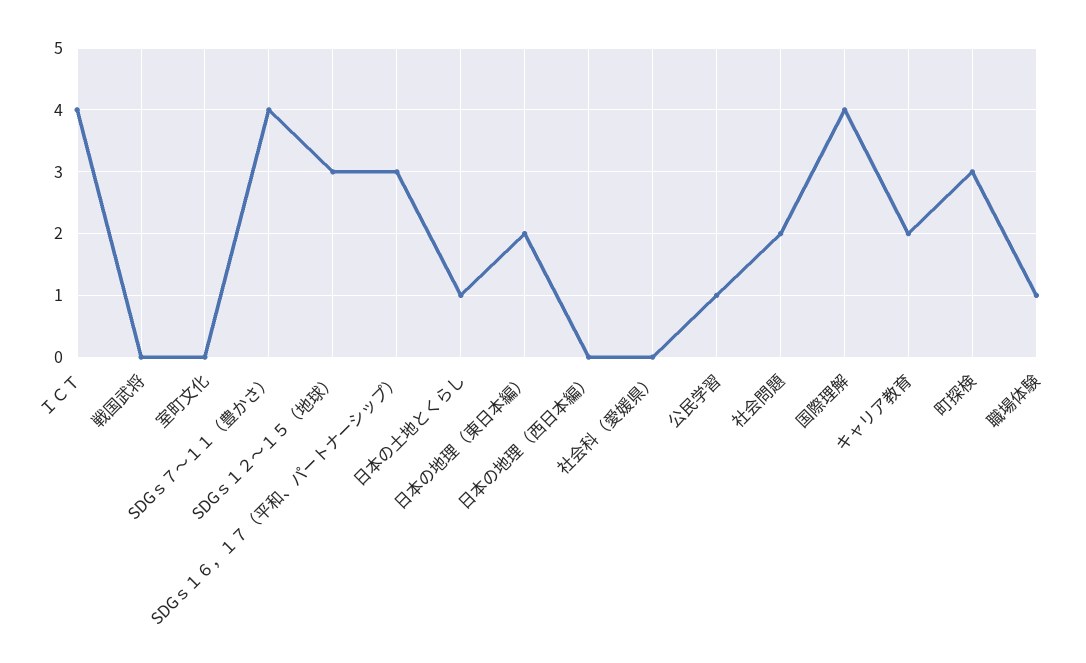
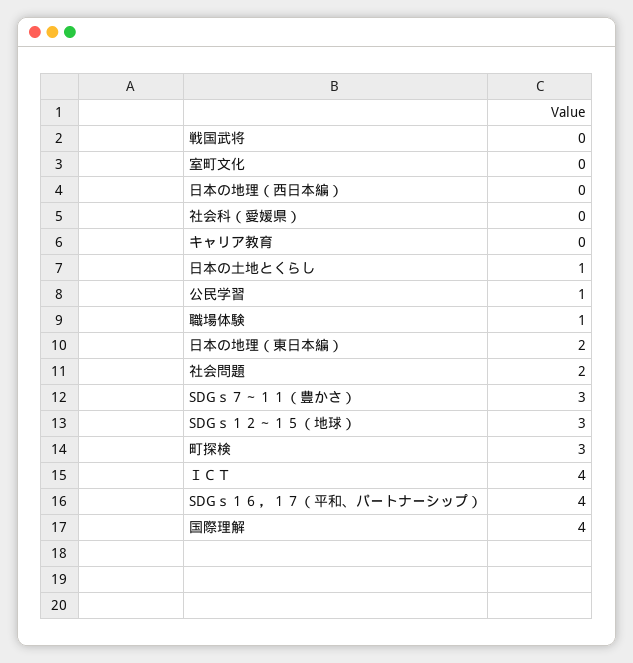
  {
    "ＩＣＴ": 4,
    "戦国武将": 0,
    "室町文化": 0,
-   "SDGｓ７～１１（豊かさ）": 4,
+   "SDGｓ７～１１（豊かさ）": 3,
    "SDGｓ１２～１５（地球）": 3,
-   "SDGｓ１６，１７（平和、パートナーシップ）": 3,
+   "SDGｓ１６，１７（平和、パートナーシップ）": 4,
    "日本の土地とくらし": 1,
    "日本の地理（東日本編）": 2,
    "日本の地理（西日本編）": 0,
    "社会科（愛媛県）": 0,
    "公民学習": 1,
    "社会問題": 2,
    "国際理解": 4,
-   "キャリア教育": 2,
+   "キャリア教育": 0,
    "町探検": 3,
    "職場体験": 1
  }

